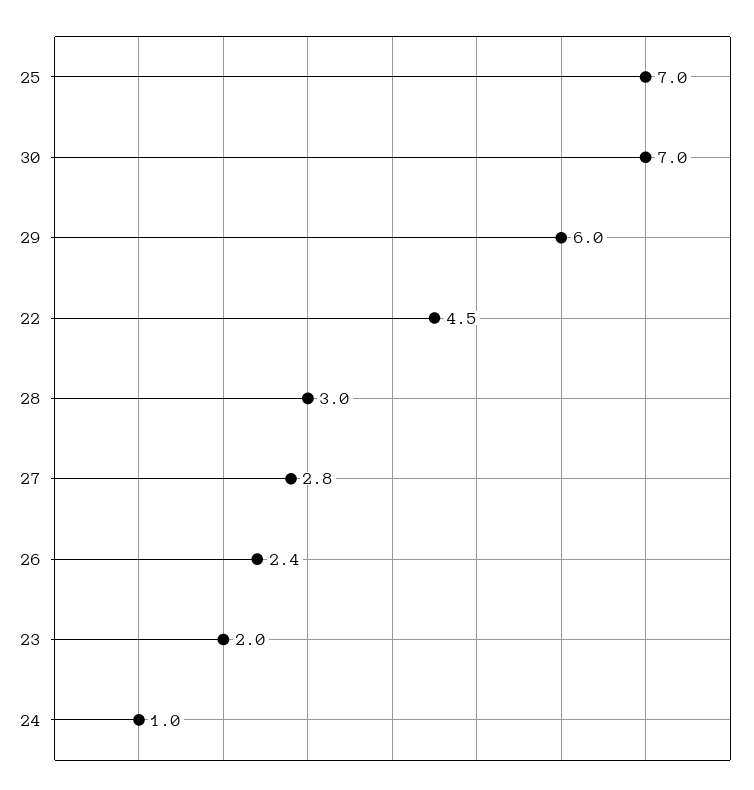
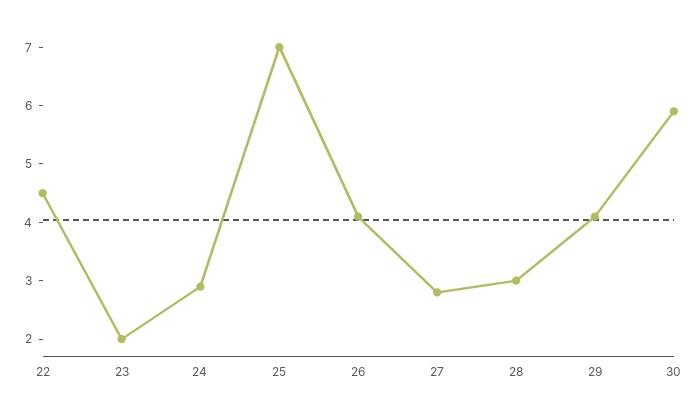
  {
    "25": 7,
-   "30": 7,
+   "30": 6,
-   "29": 6,
+   "29": 4,
    "22": 4.5,
    "28": 3,
    "27": 2.8,
-   "26": 2.4,
+   "26": 4,
    "23": 2,
-   "24": 1
+   "24": 3
  }

